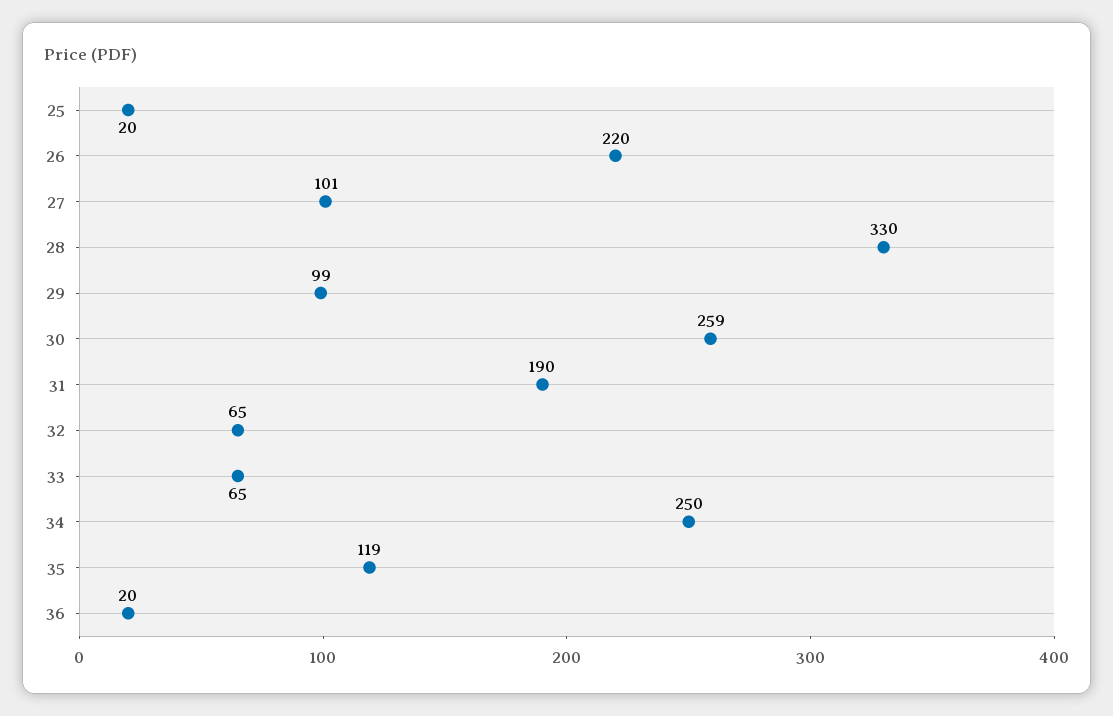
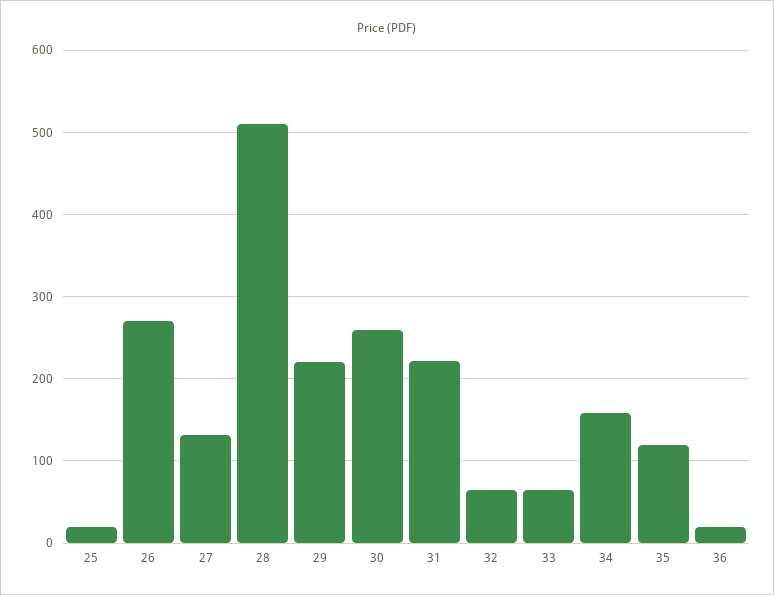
  {
    "25": 20,
-   "26": 220,
+   "26": 270,
-   "27": 101,
+   "27": 130,
-   "28": 330,
+   "28": 510,
-   "29": 99,
+   "29": 220,
    "30": 259,
-   "31": 190,
+   "31": 220,
    "32": 65,
    "33": 65,
-   "34": 250,
+   "34": 160,
    "35": 119,
    "36": 20
  }

